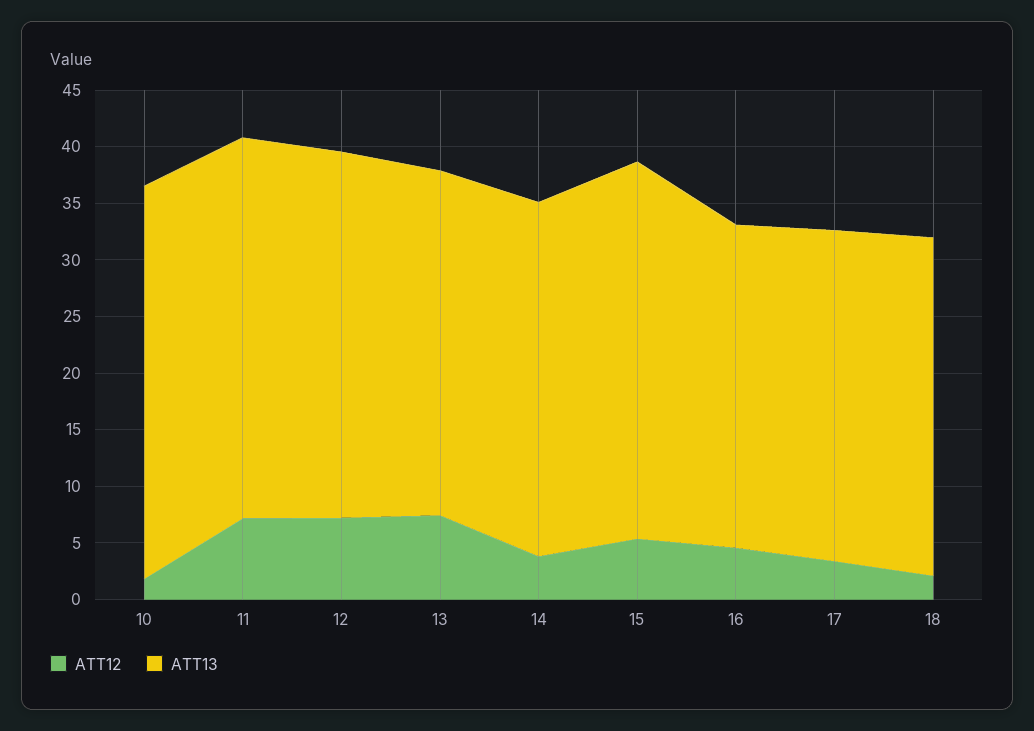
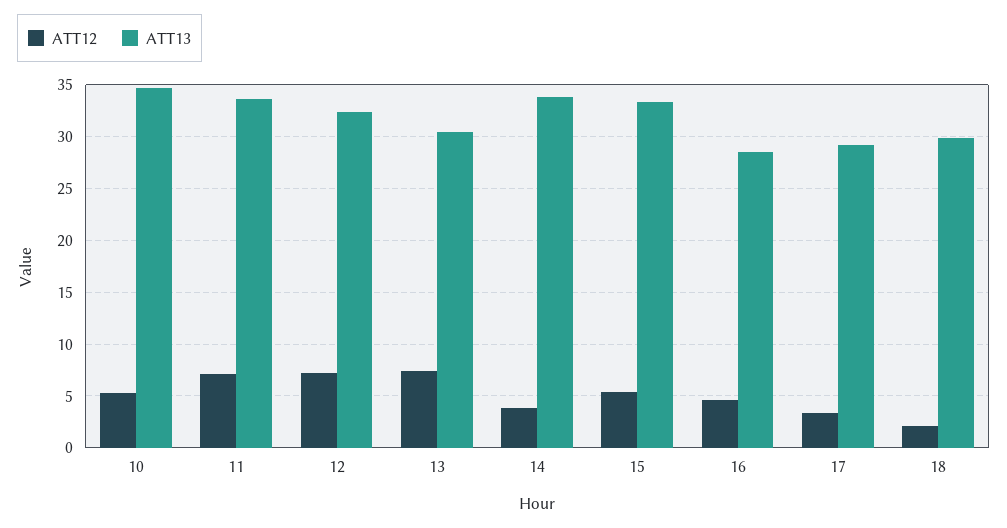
  {
    "ATT12": {
-     "10": 2,
+     "10": 5,
      "11": 7,
      "12": 7,
      "13": 7,
      "14": 4,
      "15": 5,
      "16": 5,
      "17": 3,
      "18": 2
    },
    "ATT13": {
      "10": 35,
      "11": 34,
      "12": 32,
      "13": 30,
-     "14": 31,
+     "14": 34,
      "15": 33,
      "16": 29,
      "17": 29,
      "18": 30
    }
  }

